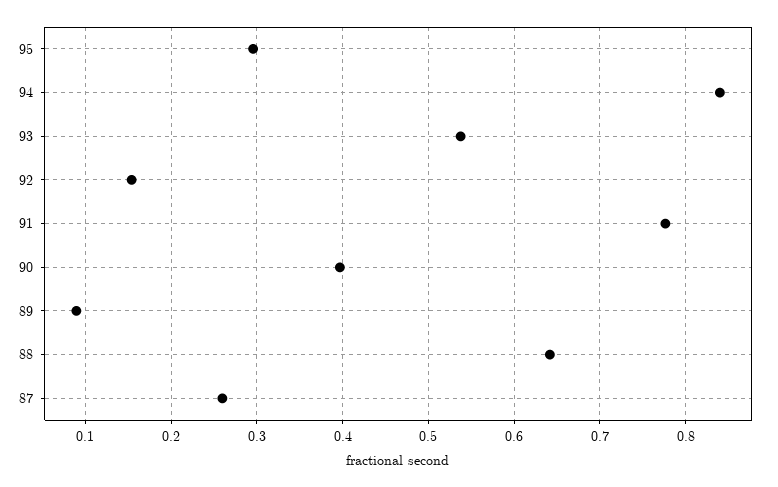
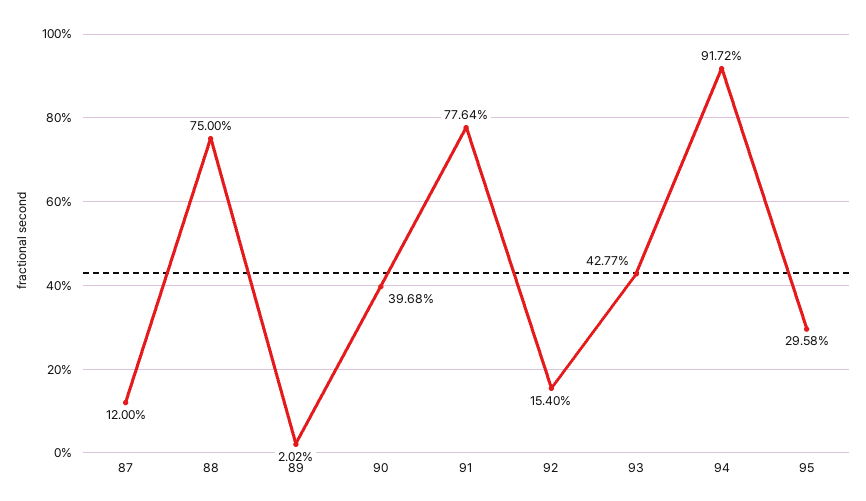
  {
    "95": 0.2958,
-   "94": 0.84,
+   "94": 0.9172,
-   "93": 0.54,
+   "93": 0.4277,
    "92": 0.154,
    "91": 0.7764,
    "90": 0.3968,
-   "89": 0.09,
+   "89": 0.0202,
-   "88": 0.64,
+   "88": 0.75,
-   "87": 0.26
+   "87": 0.12
  }

